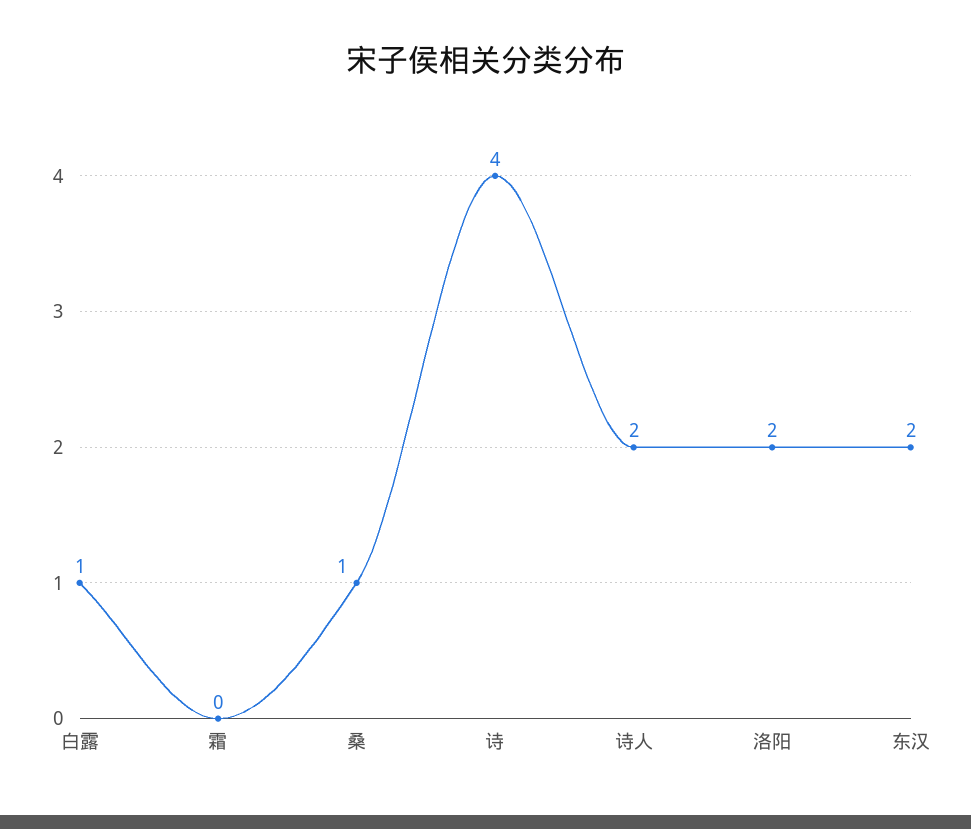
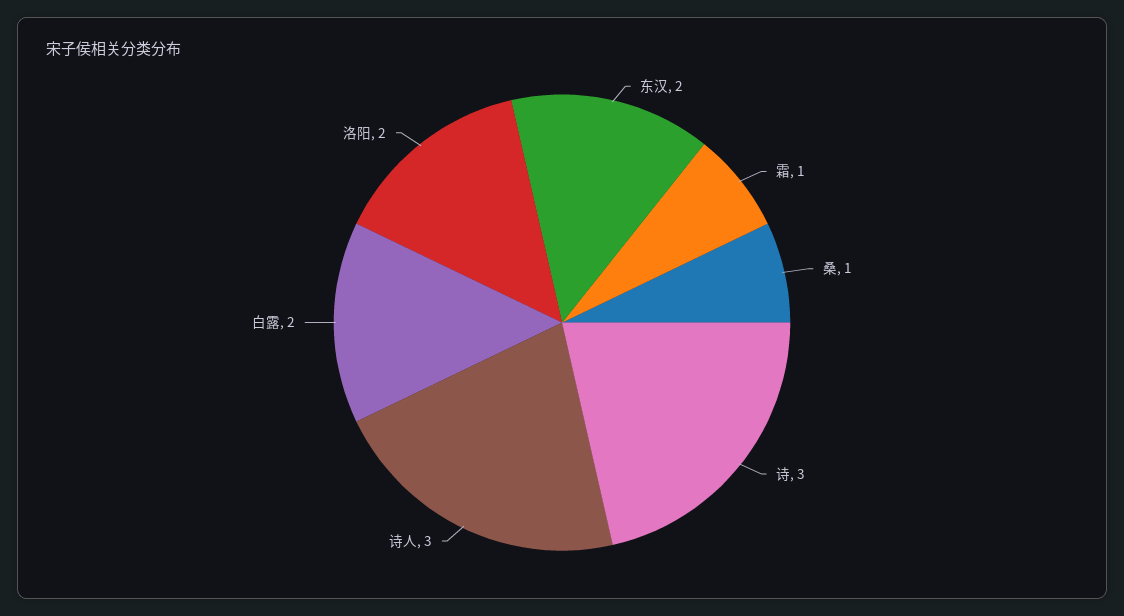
  {
-   "白露": 1,
+   "白露": 2,
-   "霜": 0,
+   "霜": 1,
    "桑": 1,
-   "诗": 4,
+   "诗": 3,
-   "诗人": 2,
+   "诗人": 3,
    "洛阳": 2,
    "东汉": 2
  }

